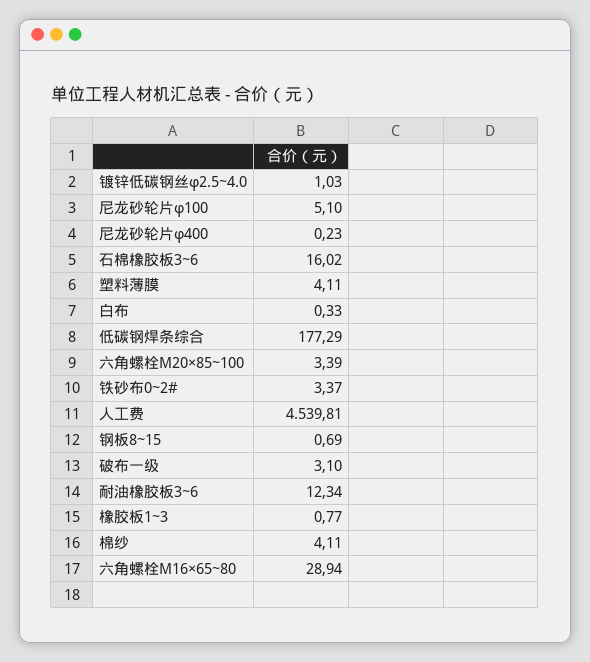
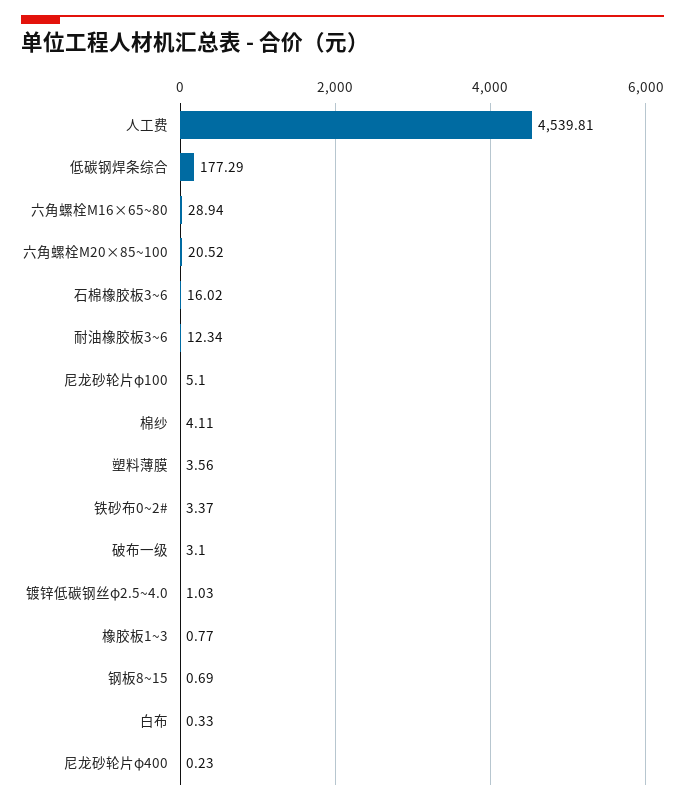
  {
    "镀锌低碳钢丝φ2.5~4.0": 1.03,
    "尼龙砂轮片φ100": 5.1,
    "尼龙砂轮片φ400": 0.23,
    "石棉橡胶板3~6": 16.02,
-   "塑料薄膜": 4.11,
+   "塑料薄膜": 3.56,
    "白布": 0.33,
    "低碳钢焊条综合": 177.29,
-   "六角螺栓M20×85~100": 3.39,
+   "六角螺栓M20×85~100": 20.52,
    "铁砂布0~2#": 3.37,
    "人工费": 4539.81,
    "钢板8~15": 0.69,
    "破布一级": 3.1,
    "耐油橡胶板3~6": 12.34,
    "橡胶板1~3": 0.77,
    "棉纱": 4.11,
    "六角螺栓M16×65~80": 28.94
  }

